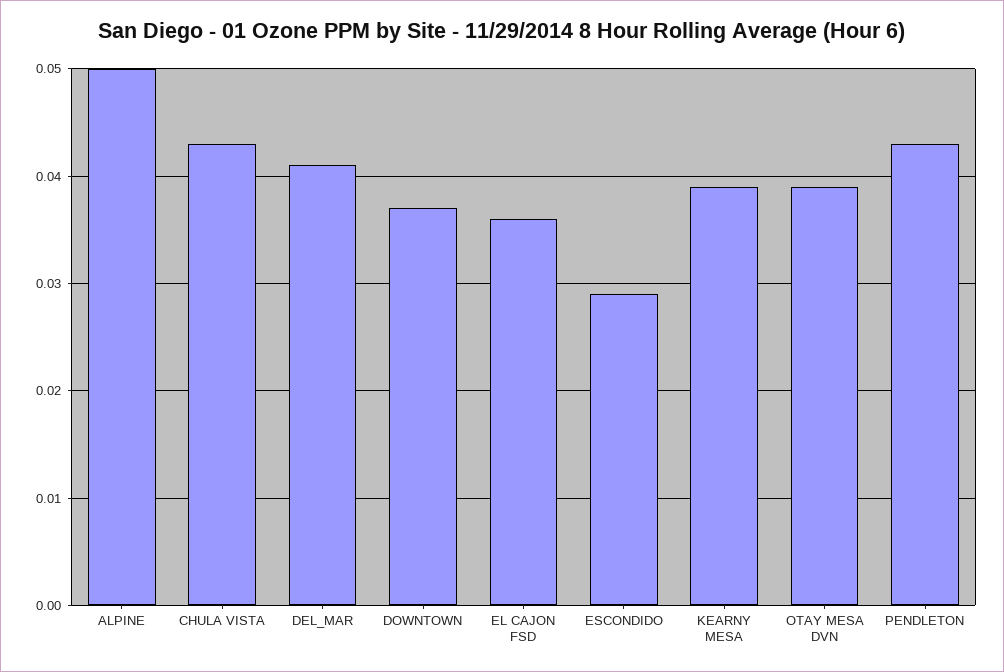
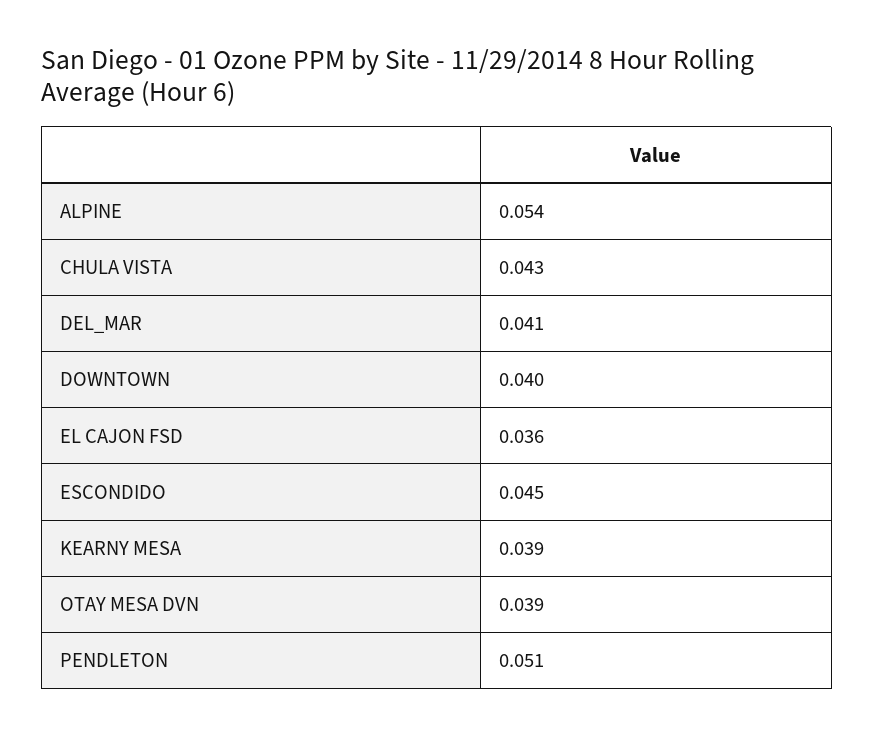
  {
-   "ALPINE": 0.05,
+   "ALPINE": 0.054,
    "CHULA VISTA": 0.043,
    "DEL_MAR": 0.041,
-   "DOWNTOWN": 0.037,
+   "DOWNTOWN": 0.04,
    "EL CAJON FSD": 0.036,
-   "ESCONDIDO": 0.029,
+   "ESCONDIDO": 0.045,
    "KEARNY MESA": 0.039,
    "OTAY MESA DVN": 0.039,
-   "PENDLETON": 0.043
+   "PENDLETON": 0.051
  }

